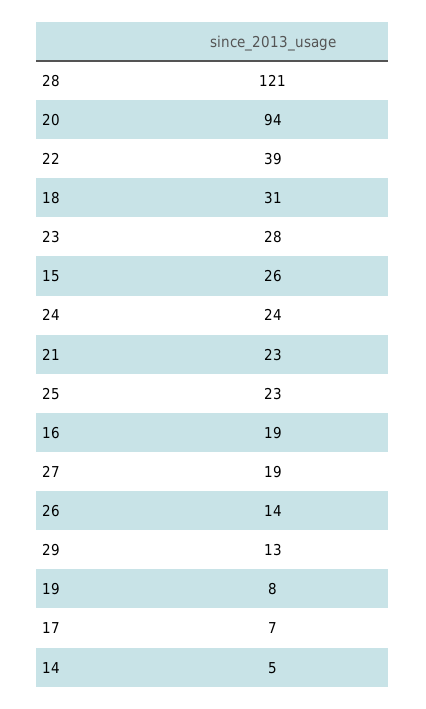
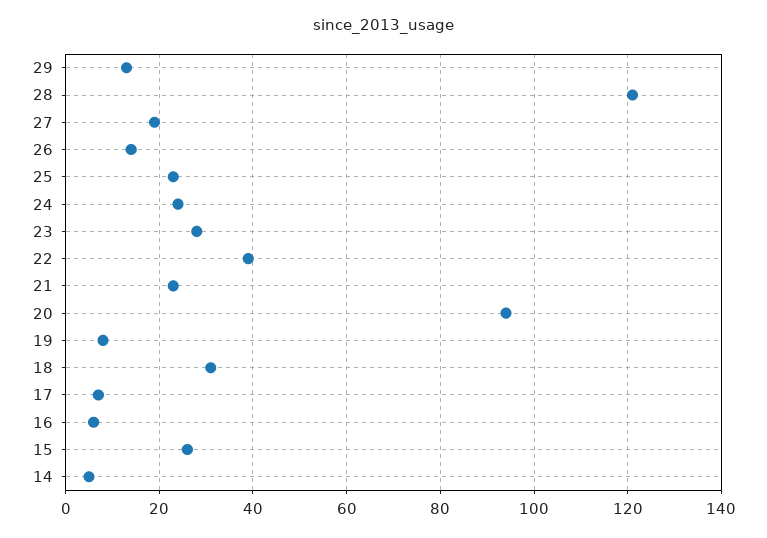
  {
    "28": 121,
    "20": 94,
    "22": 39,
    "18": 31,
    "23": 28,
    "15": 26,
    "24": 24,
    "21": 23,
    "25": 23,
-   "16": 19,
+   "16": 5,
    "27": 19,
    "26": 14,
    "29": 13,
    "19": 8,
    "17": 7,
    "14": 5
  }

